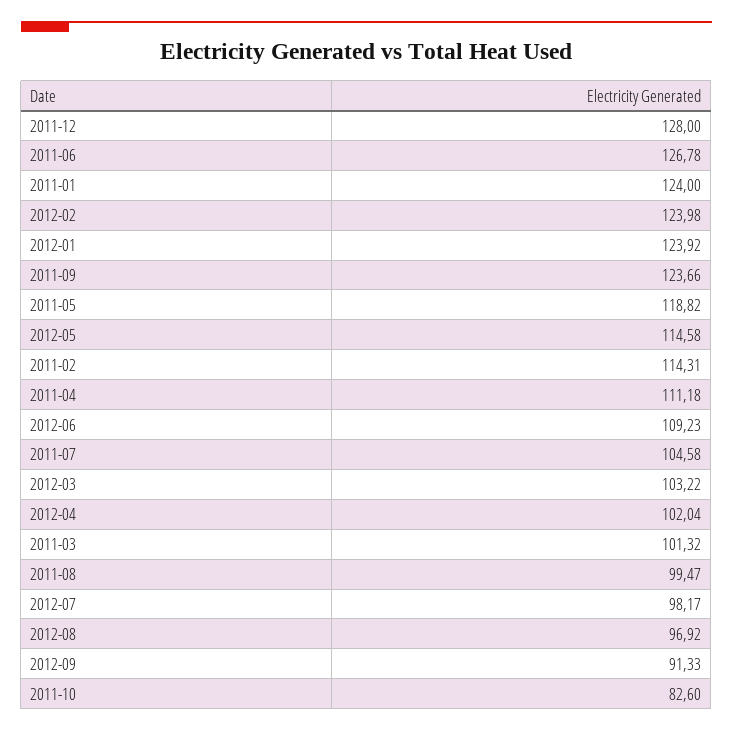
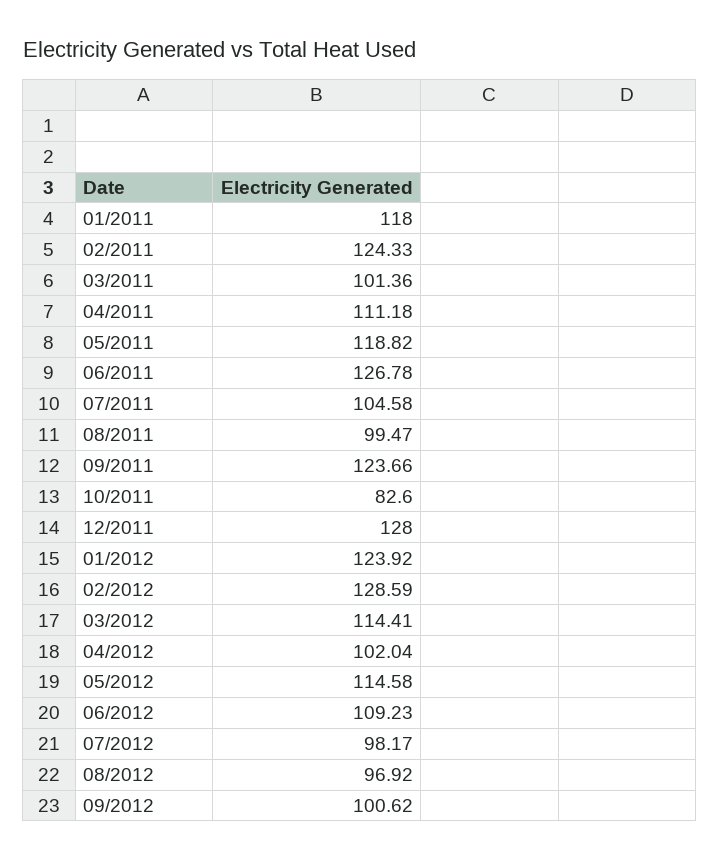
  {
    "2011-12": 128,
    "2011-06": 126.78,
-   "2011-01": 124,
+   "2011-01": 118,
-   "2012-02": 123.98,
+   "2012-02": 128.59,
    "2012-01": 123.92,
    "2011-09": 123.66,
    "2011-05": 118.82,
    "2012-05": 114.58,
-   "2011-02": 114.31,
+   "2011-02": 124.33,
    "2011-04": 111.18,
    "2012-06": 109.23,
    "2011-07": 104.58,
-   "2012-03": 103.22,
+   "2012-03": 114.41,
    "2012-04": 102.04,
-   "2011-03": 101.32,
+   "2011-03": 101.36,
    "2011-08": 99.47,
    "2012-07": 98.17,
    "2012-08": 96.92,
-   "2012-09": 91.33,
+   "2012-09": 100.62,
    "2011-10": 82.6
  }

